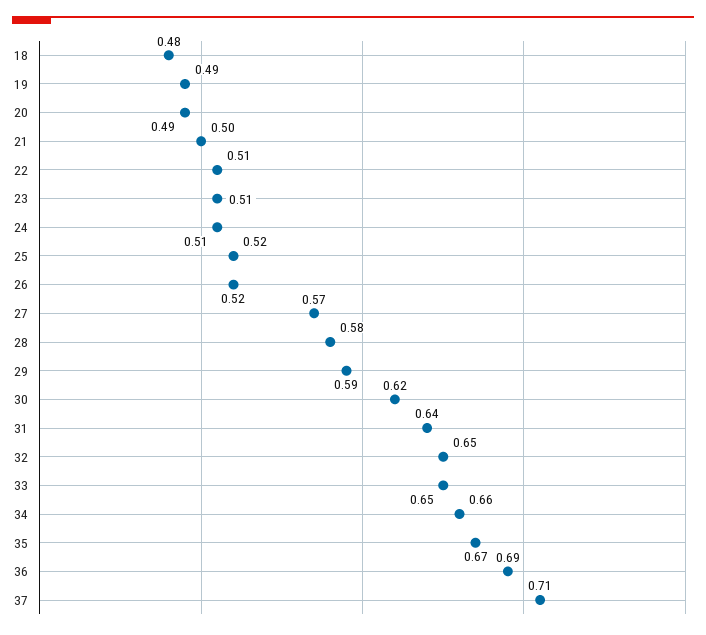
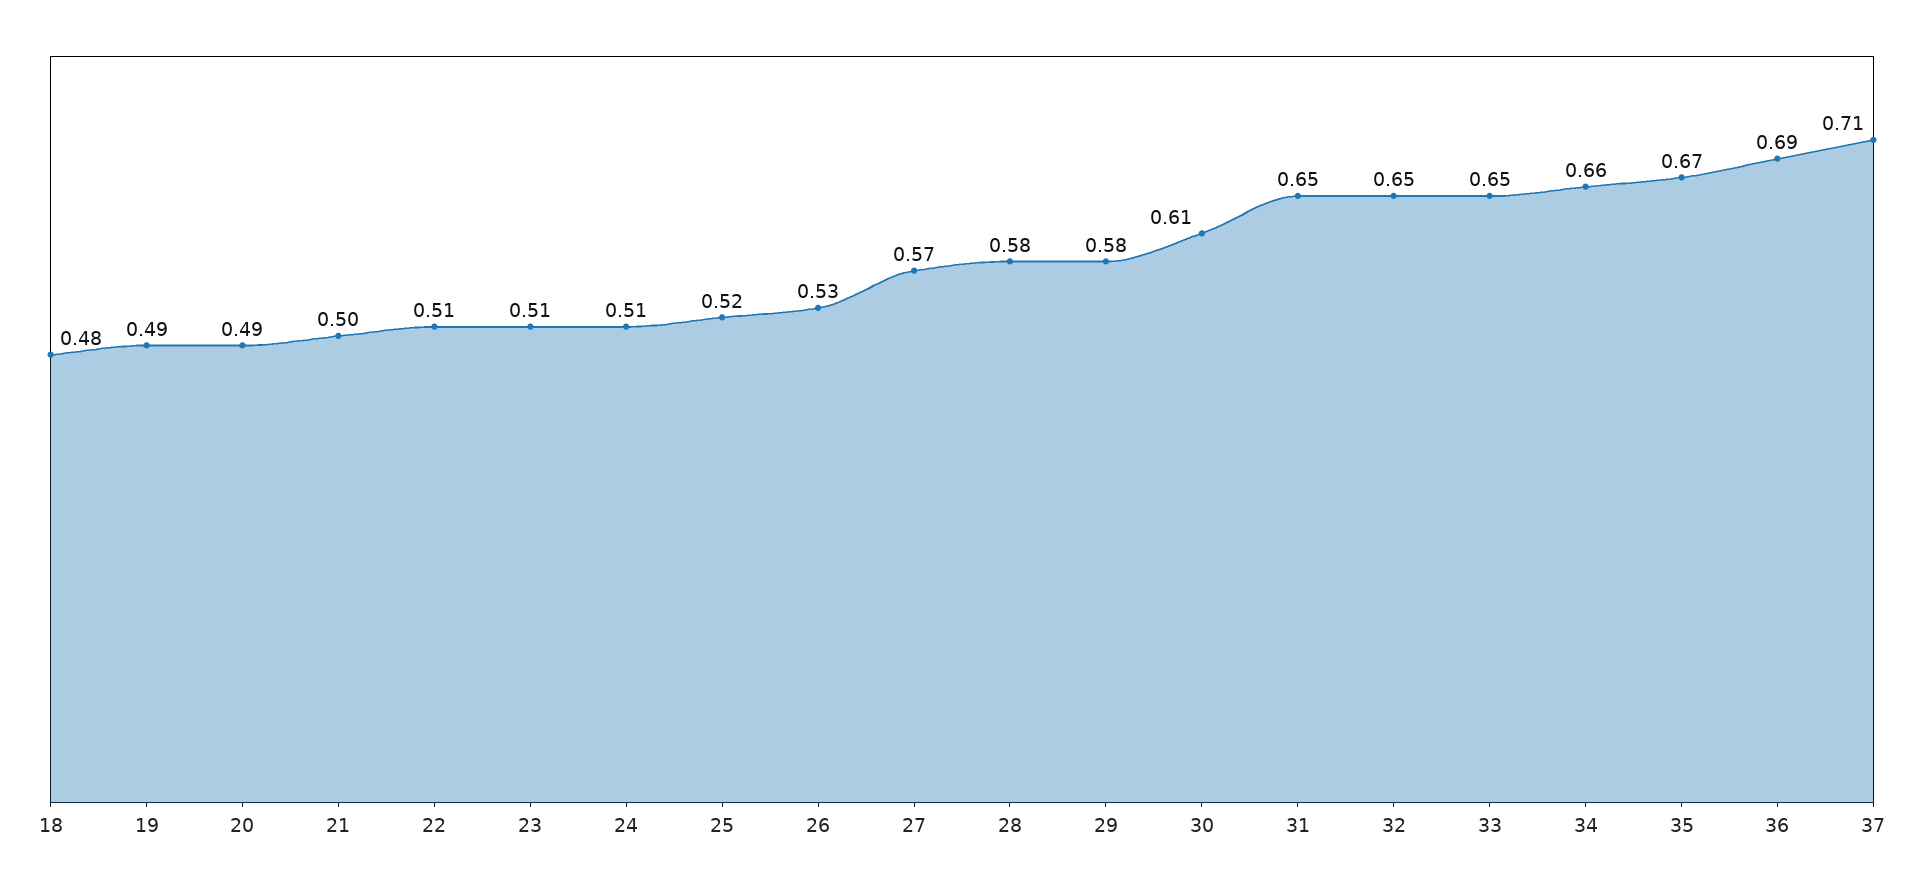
  {
    "18": 0.48,
    "19": 0.49,
    "20": 0.49,
    "21": 0.5,
    "22": 0.51,
    "23": 0.51,
    "24": 0.51,
    "25": 0.52,
-   "26": 0.52,
+   "26": 0.53,
    "27": 0.57,
    "28": 0.58,
-   "29": 0.59,
+   "29": 0.58,
-   "30": 0.62,
+   "30": 0.61,
-   "31": 0.64,
+   "31": 0.65,
    "32": 0.65,
    "33": 0.65,
    "34": 0.66,
    "35": 0.67,
    "36": 0.69,
    "37": 0.71
  }

